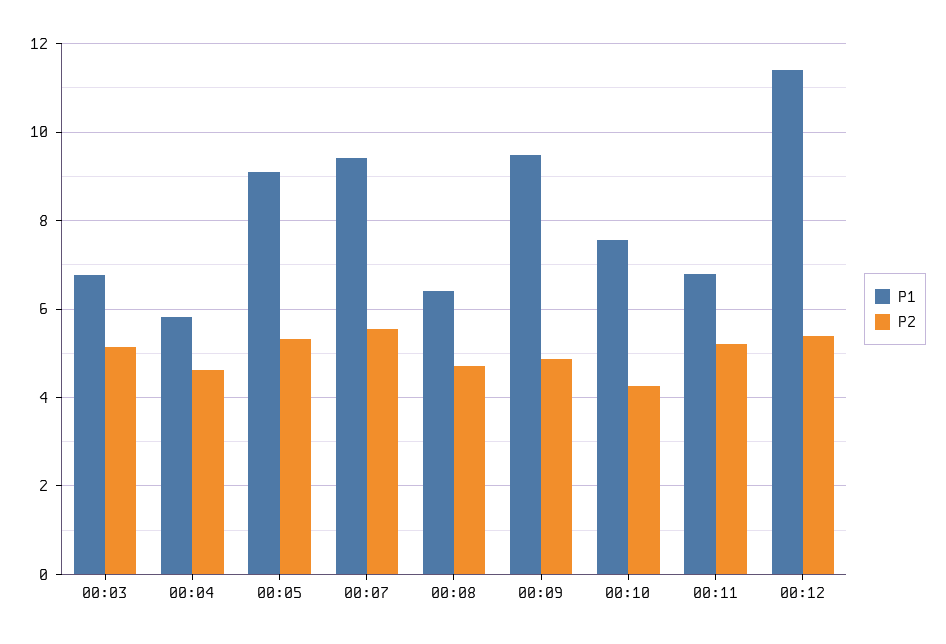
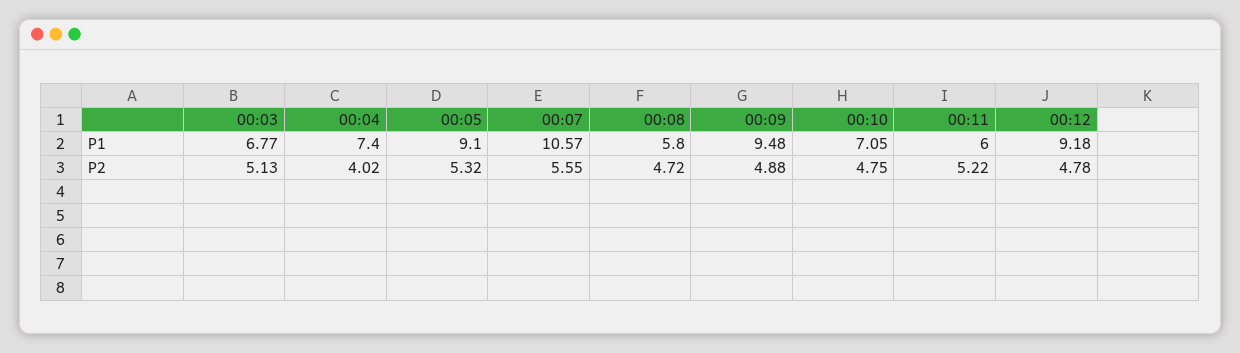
  {
    "P1": {
      "00:03": 6.77,
-     "00:04": 5.8,
+     "00:04": 7.4,
      "00:05": 9.1,
-     "00:07": 9.4,
+     "00:07": 10.57,
-     "00:08": 6.4,
+     "00:08": 5.8,
      "00:09": 9.48,
-     "00:10": 7.6,
+     "00:10": 7.05,
-     "00:11": 6.8,
+     "00:11": 6,
-     "00:12": 11.4
+     "00:12": 9.18
    },
    "P2": {
      "00:03": 5.13,
-     "00:04": 4.6,
+     "00:04": 4.02,
      "00:05": 5.32,
      "00:07": 5.55,
      "00:08": 4.72,
      "00:09": 4.88,
-     "00:10": 4.2,
+     "00:10": 4.75,
      "00:11": 5.22,
-     "00:12": 5.4
+     "00:12": 4.78
    }
  }

